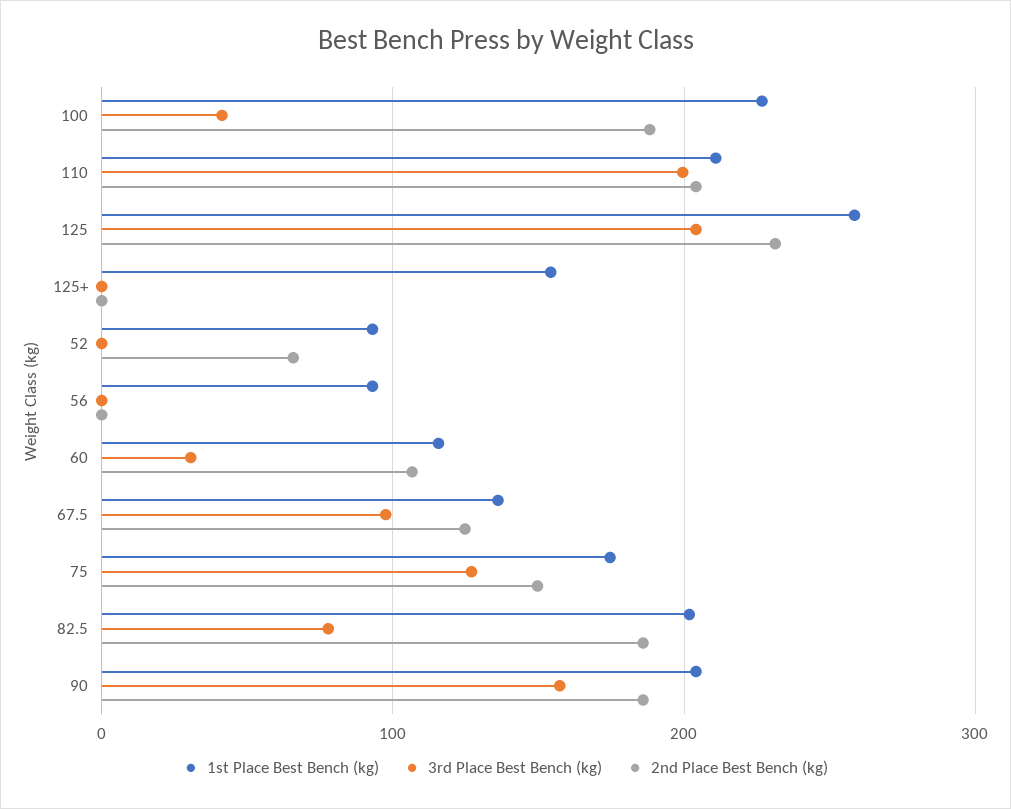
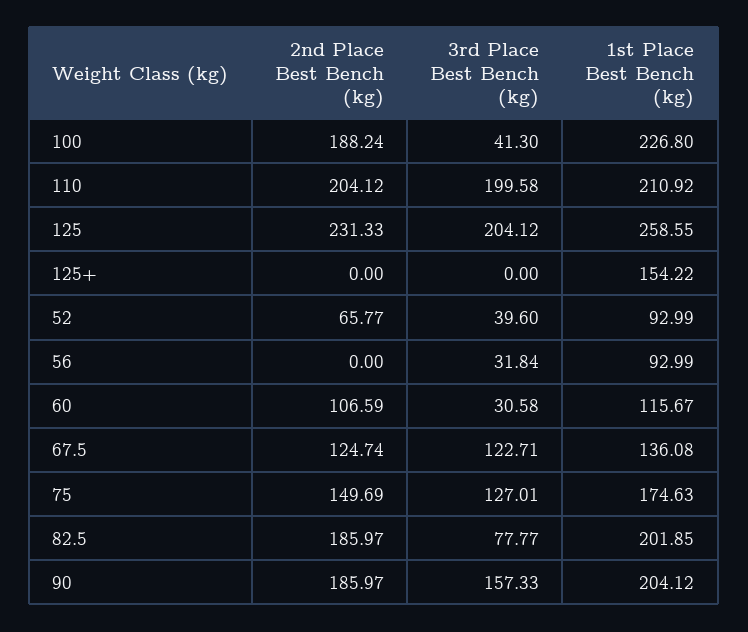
  {
    "1st Place Best Bench (kg)": {
      "100": 226.8,
      "110": 210.92,
      "125": 258.55,
      "125+": 154.22,
      "52": 92.99,
      "56": 92.99,
      "60": 115.67,
      "67.5": 136.08,
      "75": 174.63,
      "82.5": 201.85,
      "90": 204.12
    },
    "3rd Place Best Bench (kg)": {
      "100": 41.3,
      "110": 199.58,
      "125": 204.12,
      "125+": 0,
-     "52": 0,
+     "52": 39.6,
-     "56": 0,
+     "56": 31.84,
      "60": 30.58,
-     "67.5": 100,
+     "67.5": 122.71,
      "75": 127.01,
      "82.5": 77.77,
      "90": 157.33
    },
    "2nd Place Best Bench (kg)": {
      "100": 188.24,
      "110": 204.12,
      "125": 231.33,
      "125+": 0,
      "52": 65.77,
      "56": 0,
      "60": 106.59,
      "67.5": 124.74,
      "75": 149.69,
      "82.5": 185.97,
      "90": 185.97
    }
  }

